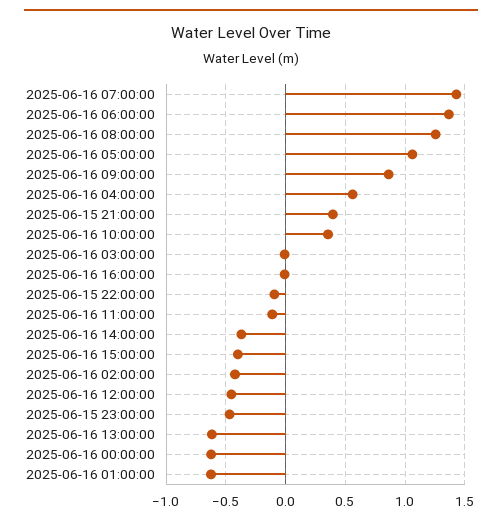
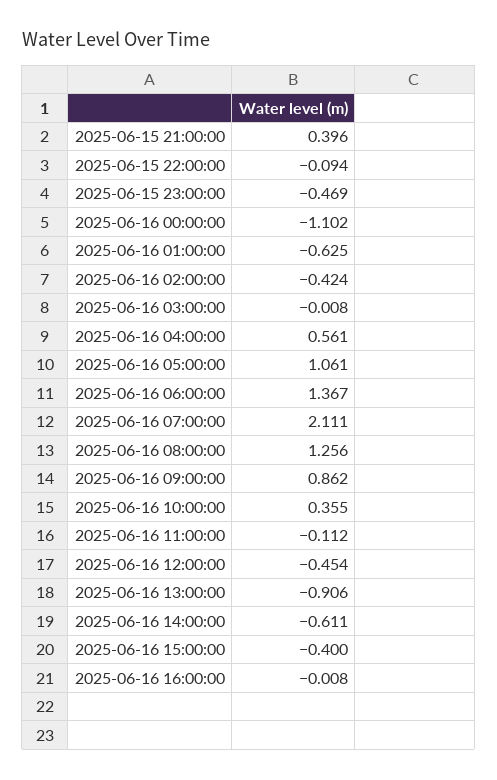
  {
-   "2025-06-16 07:00:00": 1.4,
+   "2025-06-16 07:00:00": 2.111,
    "2025-06-16 06:00:00": 1.367,
    "2025-06-16 08:00:00": 1.256,
    "2025-06-16 05:00:00": 1.061,
    "2025-06-16 09:00:00": 0.862,
    "2025-06-16 04:00:00": 0.561,
    "2025-06-15 21:00:00": 0.396,
    "2025-06-16 10:00:00": 0.355,
    "2025-06-16 03:00:00": -0.008,
    "2025-06-16 16:00:00": -0.008,
    "2025-06-15 22:00:00": -0.094,
    "2025-06-16 11:00:00": -0.112,
-   "2025-06-16 14:00:00": -0.4,
+   "2025-06-16 14:00:00": -0.611,
    "2025-06-16 15:00:00": -0.4,
    "2025-06-16 02:00:00": -0.424,
    "2025-06-16 12:00:00": -0.454,
    "2025-06-15 23:00:00": -0.469,
-   "2025-06-16 13:00:00": -0.6,
+   "2025-06-16 13:00:00": -0.906,
-   "2025-06-16 00:00:00": -0.6,
+   "2025-06-16 00:00:00": -1.102,
    "2025-06-16 01:00:00": -0.625
  }

